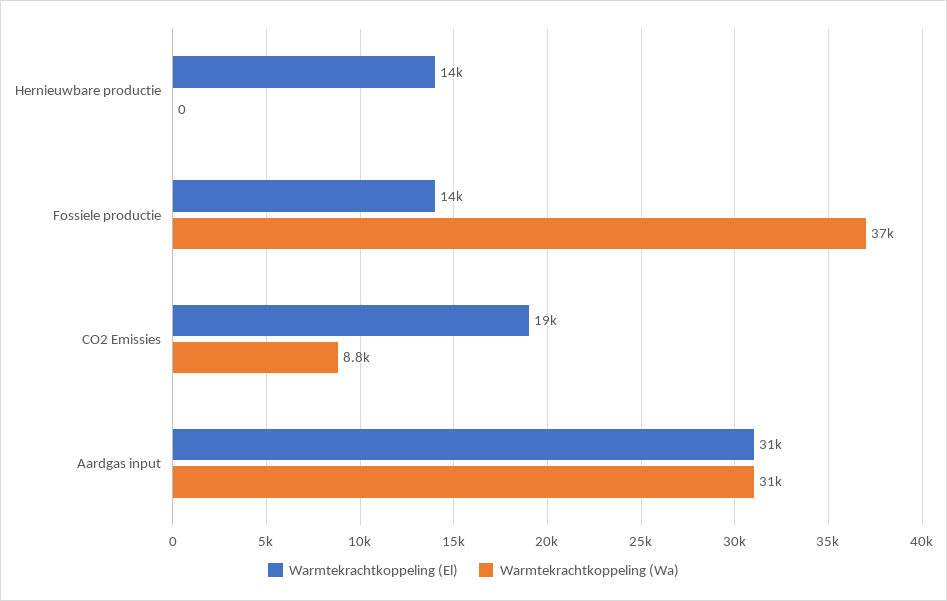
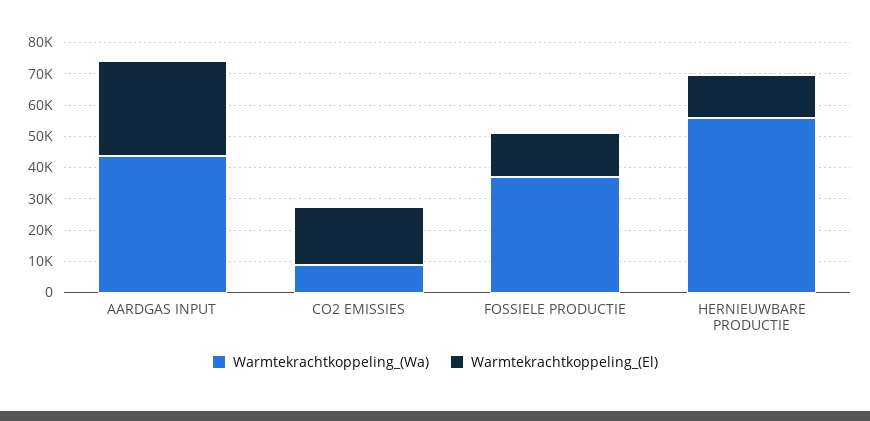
  {
    "Warmtekrachtkoppeling (El)": {
      "Hernieuwbare productie": 14000,
      "Fossiele productie": 14000,
      "CO2 Emissies": 19000,
      "Aardgas input": 31000
    },
    "Warmtekrachtkoppeling (Wa)": {
-     "Hernieuwbare productie": 0,
+     "Hernieuwbare productie": 55000,
      "Fossiele productie": 37000,
      "CO2 Emissies": 8800,
-     "Aardgas input": 31000
+     "Aardgas input": 45000
    }
  }

